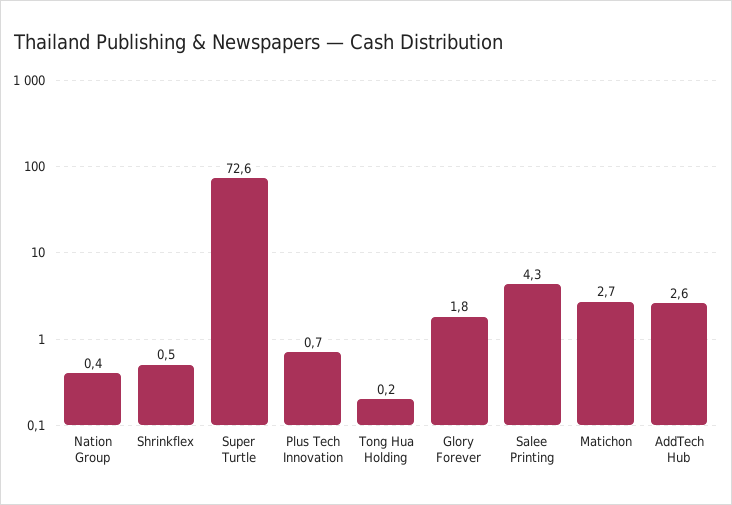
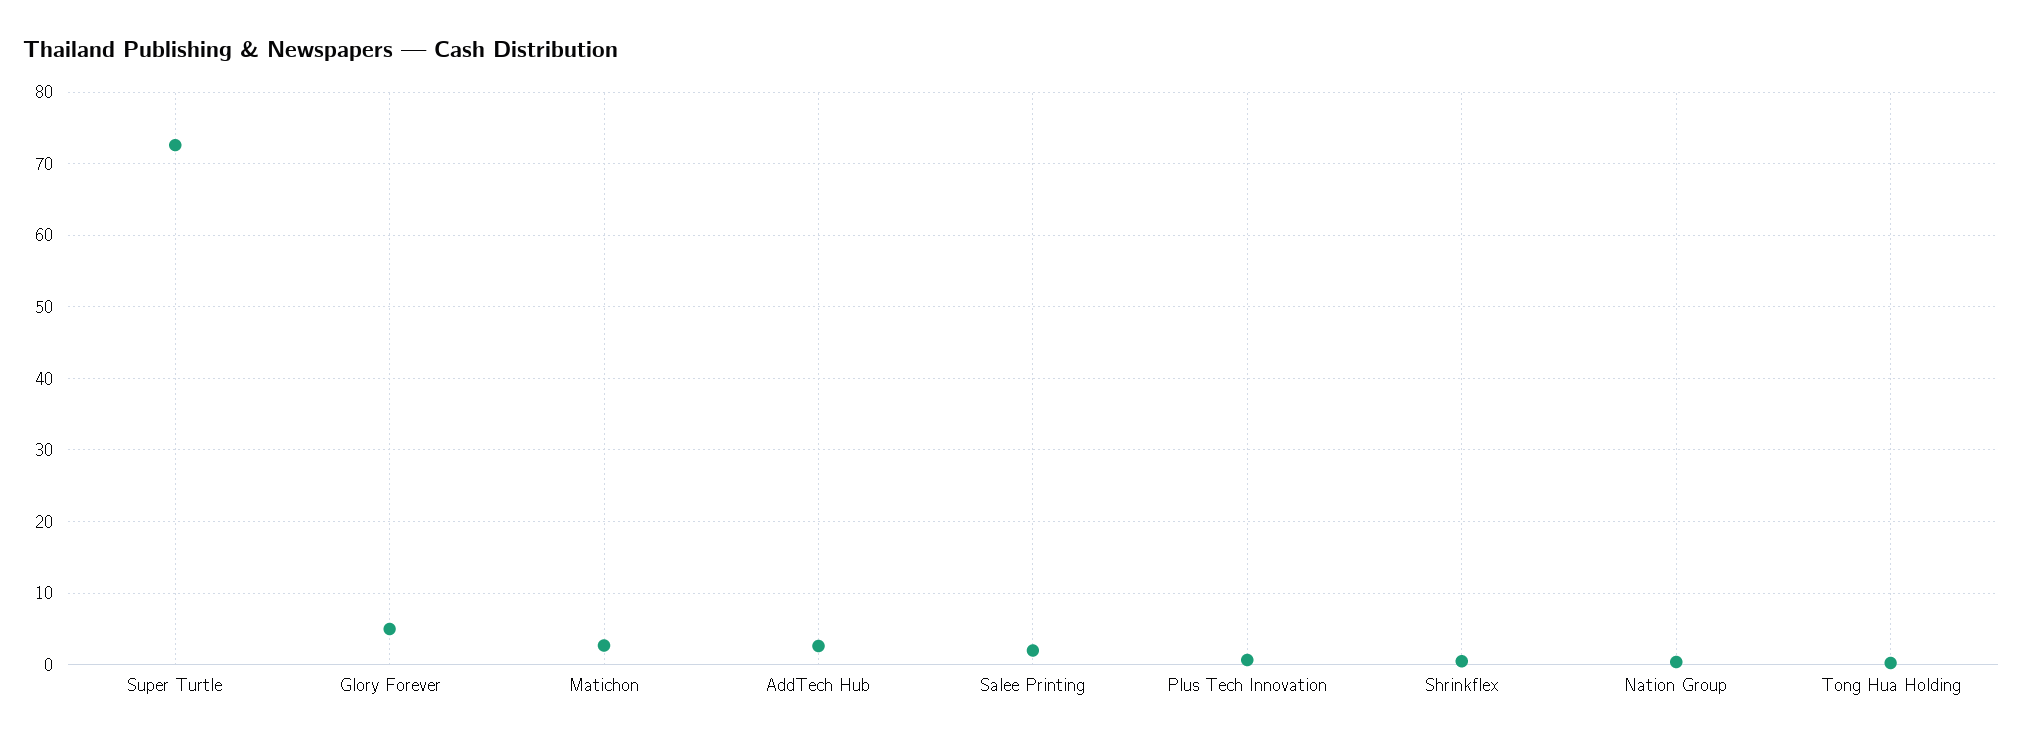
  {
    "Nation Group": 0.4,
    "Shrinkflex": 0.5,
    "Super Turtle": 72.6,
    "Plus Tech Innovation": 0.7,
    "Tong Hua Holding": 0.2,
-   "Glory Forever": 1.8,
+   "Glory Forever": 5,
-   "Salee Printing": 4.3,
+   "Salee Printing": 2,
    "Matichon": 2.7,
    "AddTech Hub": 2.6
  }

